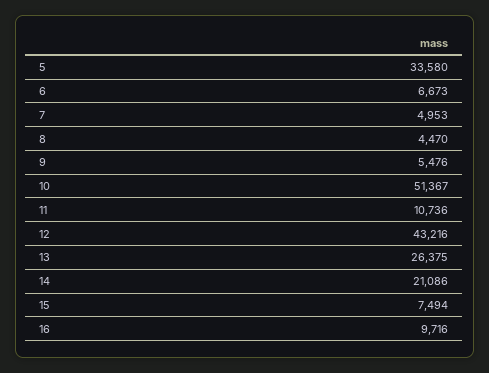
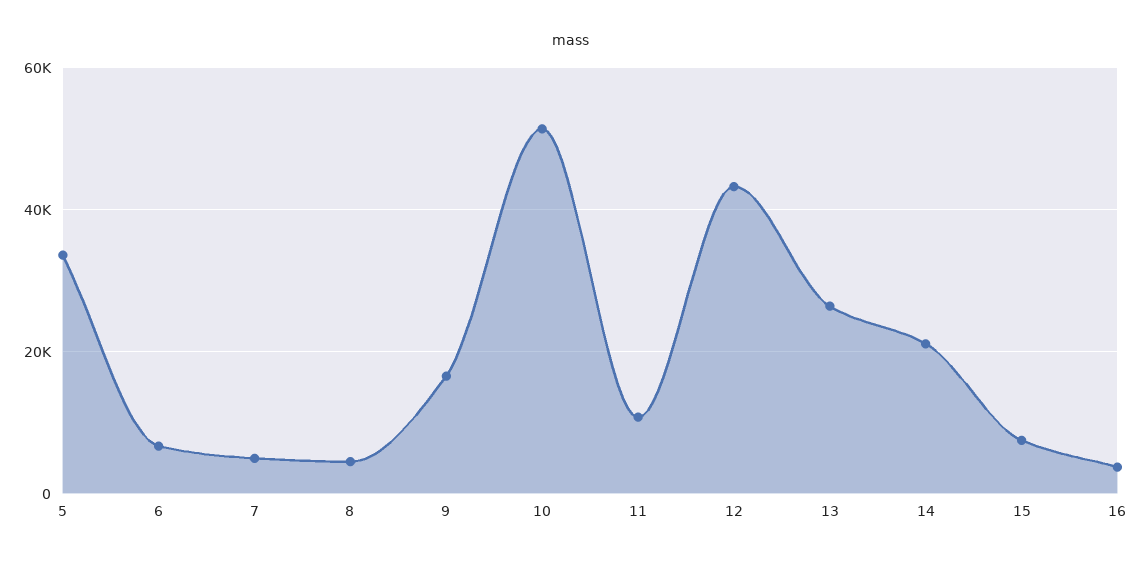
  {
    "5": 33580,
    "6": 6673,
    "7": 4953,
    "8": 4470,
-   "9": 5476,
+   "9": 16000,
    "10": 51367,
    "11": 10736,
    "12": 43216,
    "13": 26375,
    "14": 21086,
    "15": 7494,
-   "16": 9716
+   "16": 4000
  }

